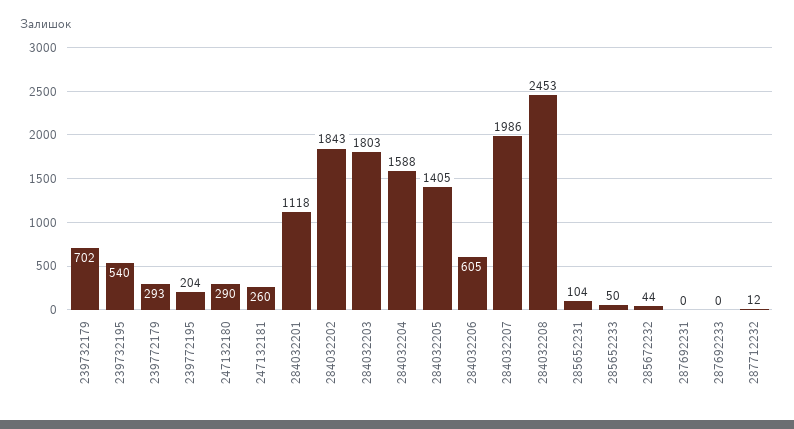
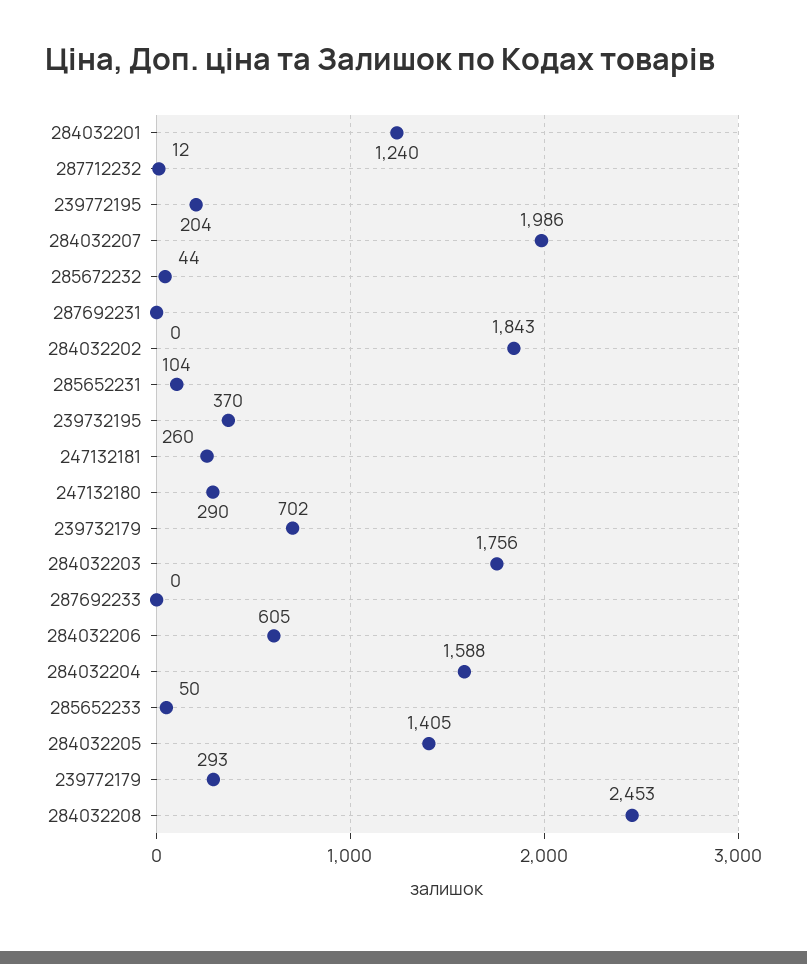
  {
    "239732179": 702,
-   "239732195": 540,
+   "239732195": 370,
    "239772179": 293,
    "239772195": 204,
    "247132180": 290,
    "247132181": 260,
-   "284032201": 1118,
+   "284032201": 1240,
    "284032202": 1843,
-   "284032203": 1803,
+   "284032203": 1756,
    "284032204": 1588,
    "284032205": 1405,
    "284032206": 605,
    "284032207": 1986,
    "284032208": 2453,
    "285652231": 104,
    "285652233": 50,
    "285672232": 44,
    "287692231": 0,
    "287692233": 0,
    "287712232": 12
  }

